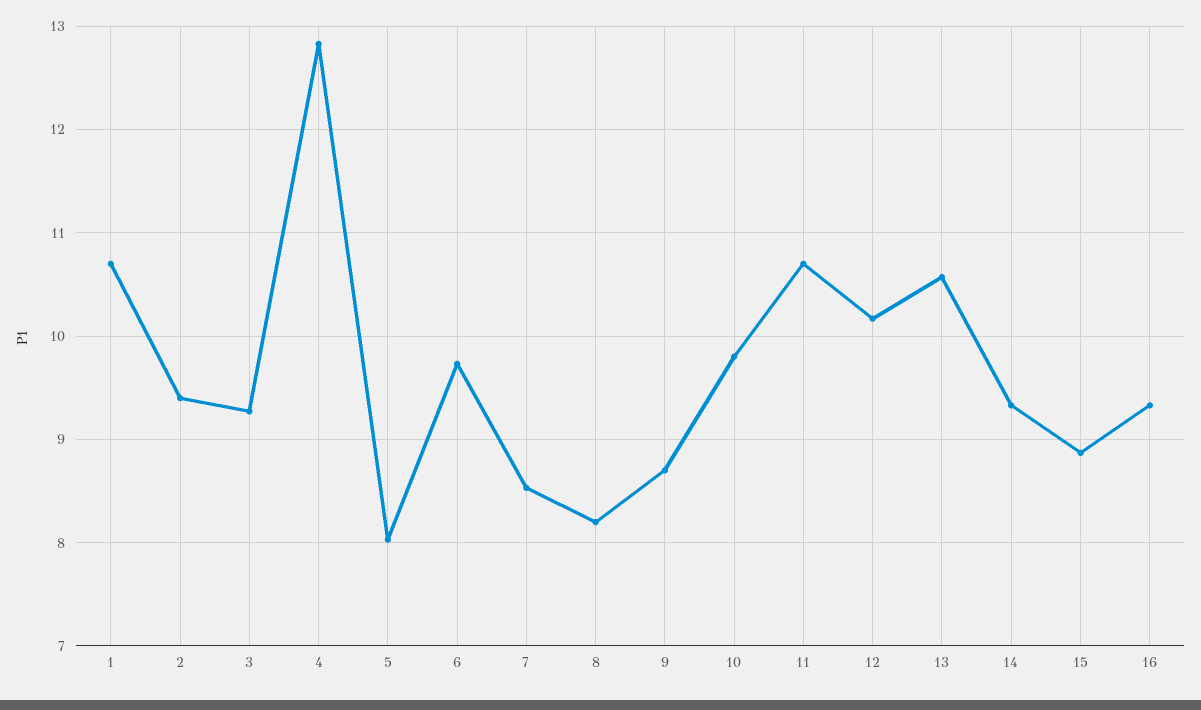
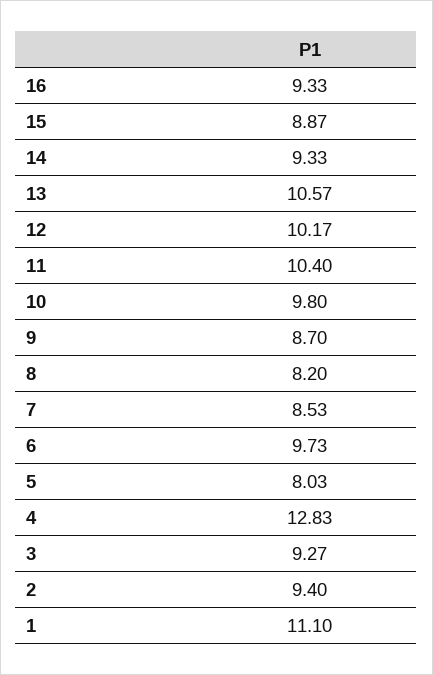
  {
-   "1": 10.7,
+   "1": 11.1,
    "2": 9.4,
    "3": 9.27,
    "4": 12.83,
    "5": 8.03,
    "6": 9.73,
    "7": 8.53,
    "8": 8.2,
    "9": 8.7,
    "10": 9.8,
-   "11": 10.7,
+   "11": 10.4,
    "12": 10.17,
    "13": 10.57,
    "14": 9.33,
    "15": 8.87,
    "16": 9.33
  }

